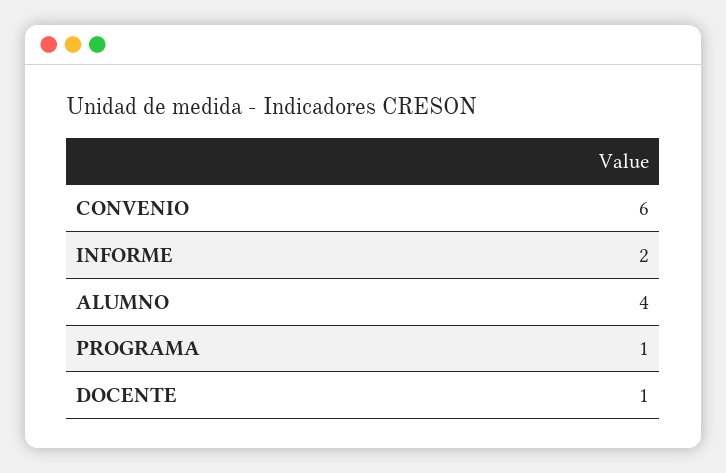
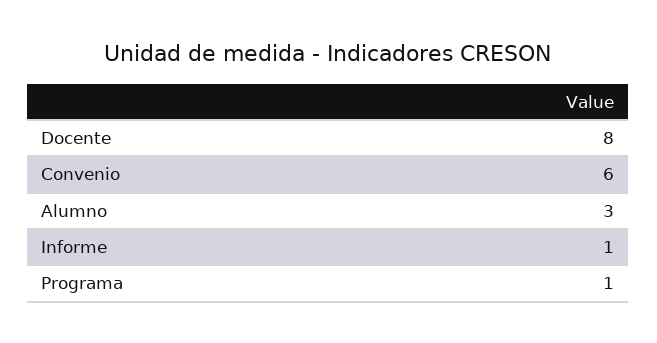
  {
    "CONVENIO": 6,
-   "INFORME": 2,
+   "INFORME": 1,
-   "ALUMNO": 4,
+   "ALUMNO": 3,
    "PROGRAMA": 1,
-   "DOCENTE": 1
+   "DOCENTE": 8
  }

